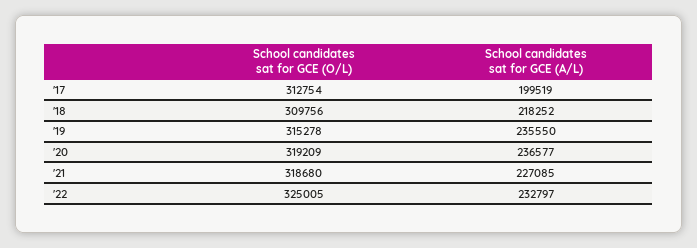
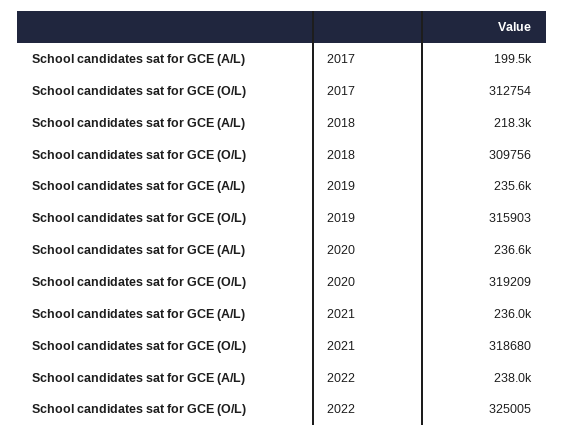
  {
    "School candidates sat for GCE (O/L)": {
      "'17": 312754,
      "'18": 309756,
-     "'19": 315278,
+     "'19": 315903,
      "'20": 319209,
      "'21": 318680,
      "'22": 325005
    },
    "School candidates sat for GCE (A/L)": {
      "'17": 199519,
      "'18": 218252,
      "'19": 235550,
      "'20": 236577,
-     "'21": 227085,
+     "'21": 236000,
-     "'22": 232797
+     "'22": 238000
    }
  }

